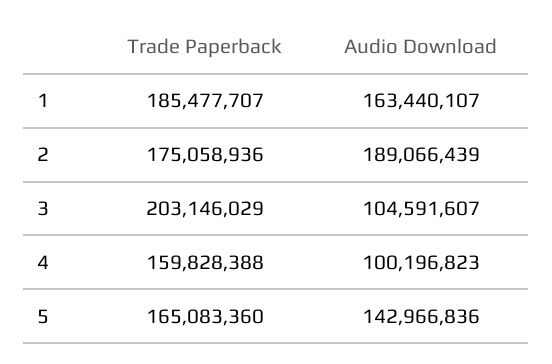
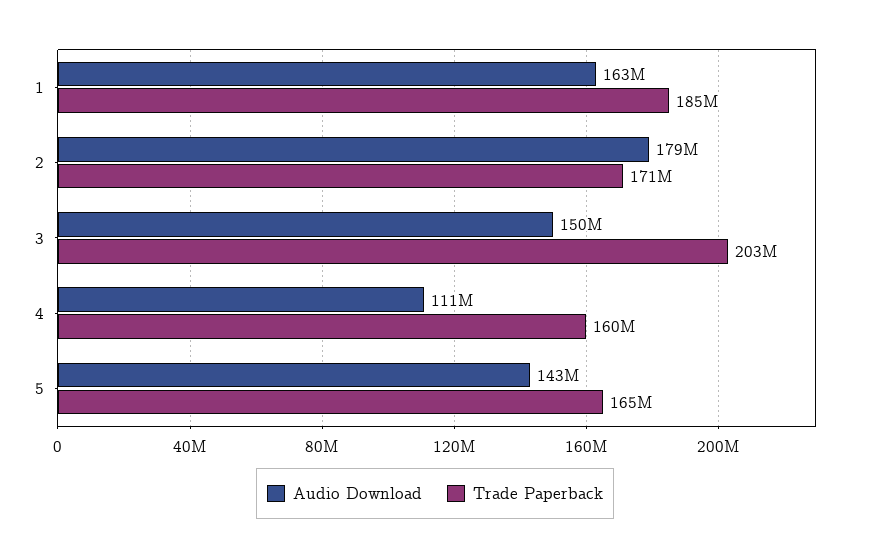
  {
    "Trade Paperback": {
      "1": 185477707,
-     "2": 175058936,
+     "2": 171000000,
      "3": 203146029,
      "4": 159828388,
      "5": 165083360
    },
    "Audio Download": {
      "1": 163440107,
-     "2": 189066439,
+     "2": 179000000,
-     "3": 104591607,
+     "3": 150000000,
-     "4": 100196823,
+     "4": 111000000,
      "5": 142966836
    }
  }

